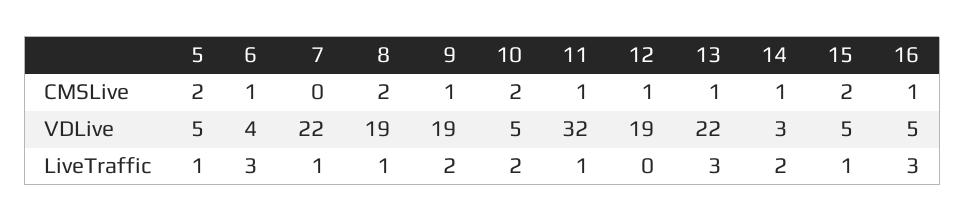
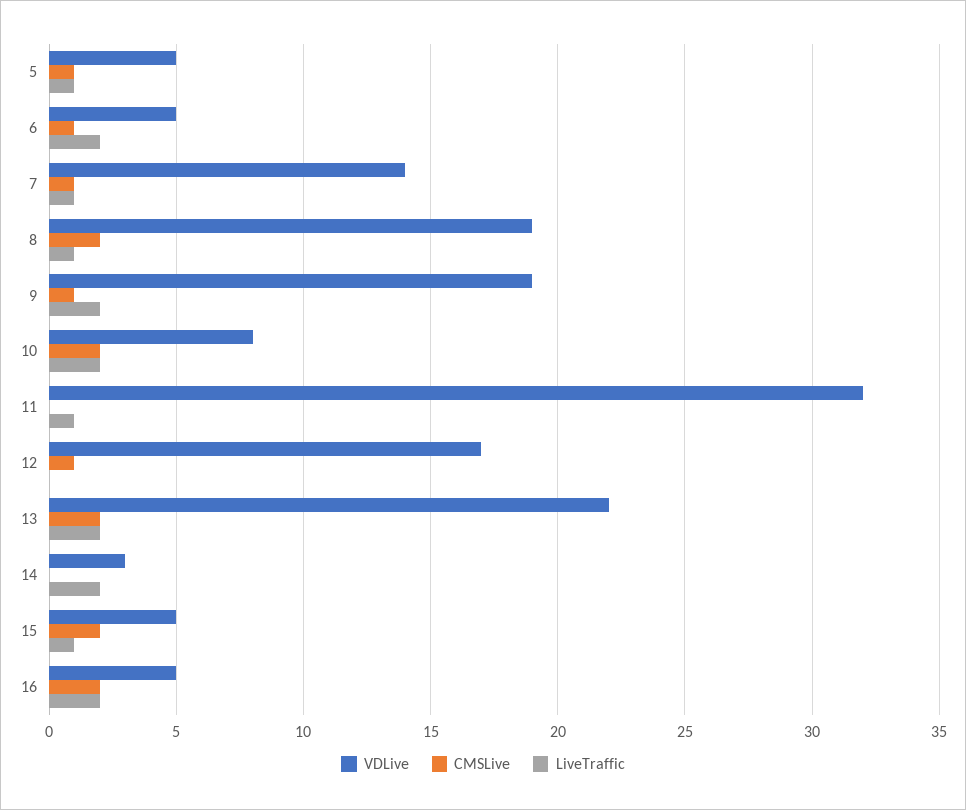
  {
    "CMSLive": {
-     "5": 2,
+     "5": 1,
      "6": 1,
-     "7": 0,
+     "7": 1,
      "8": 2,
      "9": 1,
      "10": 2,
-     "11": 1,
+     "11": 0,
      "12": 1,
-     "13": 1,
+     "13": 2,
-     "14": 1,
+     "14": 0,
      "15": 2,
-     "16": 1
+     "16": 2
    },
    "VDLive": {
      "5": 5,
-     "6": 4,
+     "6": 5,
-     "7": 22,
+     "7": 14,
      "8": 19,
      "9": 19,
-     "10": 5,
+     "10": 8,
      "11": 32,
-     "12": 19,
+     "12": 17,
      "13": 22,
      "14": 3,
      "15": 5,
      "16": 5
    },
    "LiveTraffic": {
      "5": 1,
-     "6": 3,
+     "6": 2,
      "7": 1,
      "8": 1,
      "9": 2,
      "10": 2,
      "11": 1,
      "12": 0,
-     "13": 3,
+     "13": 2,
      "14": 2,
      "15": 1,
-     "16": 3
+     "16": 2
    }
  }

